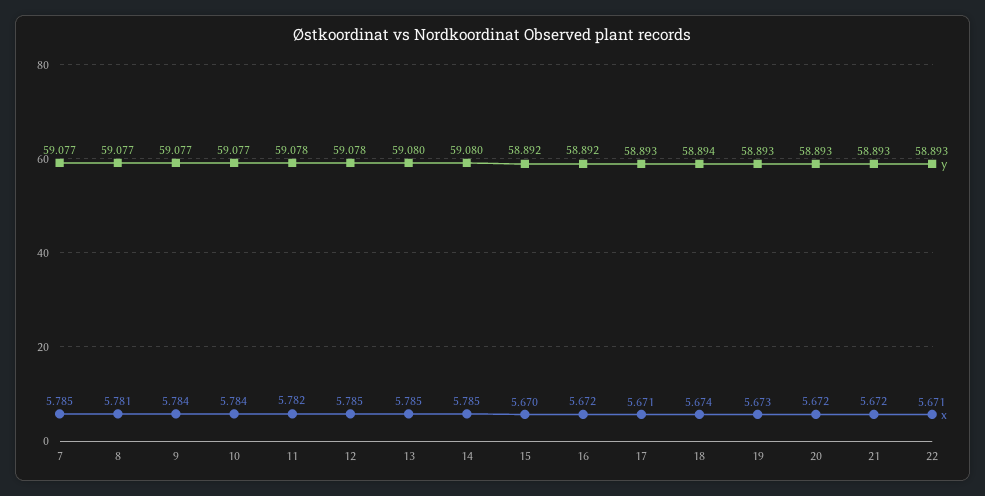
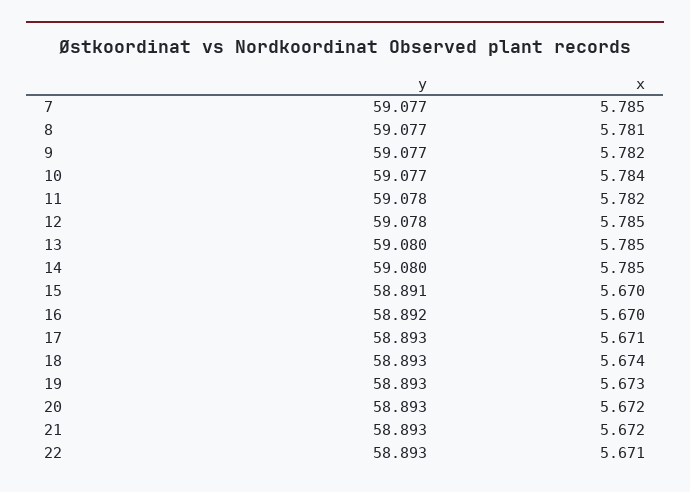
  {
    "y": {
      "7": 59.077,
      "8": 59.077,
      "9": 59.077,
      "10": 59.077,
      "11": 59.078,
      "12": 59.078,
      "13": 59.08,
      "14": 59.08,
-     "15": 58.892,
+     "15": 58.891,
      "16": 58.892,
      "17": 58.893,
-     "18": 58.894,
+     "18": 58.893,
      "19": 58.893,
      "20": 58.893,
      "21": 58.893,
      "22": 58.893
    },
    "x": {
      "7": 5.785,
      "8": 5.781,
-     "9": 5.784,
+     "9": 5.782,
      "10": 5.784,
      "11": 5.782,
      "12": 5.785,
      "13": 5.785,
      "14": 5.785,
      "15": 5.67,
-     "16": 5.672,
+     "16": 5.67,
      "17": 5.671,
      "18": 5.674,
      "19": 5.673,
      "20": 5.672,
      "21": 5.672,
      "22": 5.671
    }
  }

